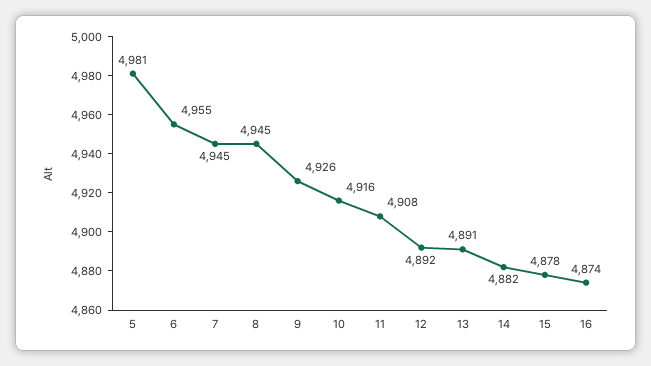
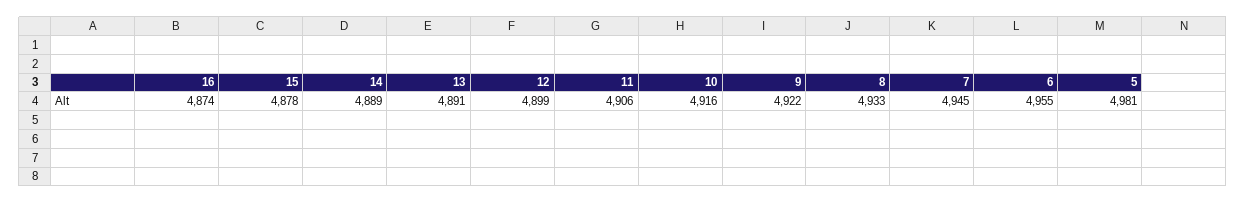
  {
    "5": 4981,
    "6": 4955,
    "7": 4945,
-   "8": 4945,
+   "8": 4933,
-   "9": 4926,
+   "9": 4922,
    "10": 4916,
-   "11": 4908,
+   "11": 4906,
-   "12": 4892,
+   "12": 4899,
    "13": 4891,
-   "14": 4882,
+   "14": 4889,
    "15": 4878,
    "16": 4874
  }

